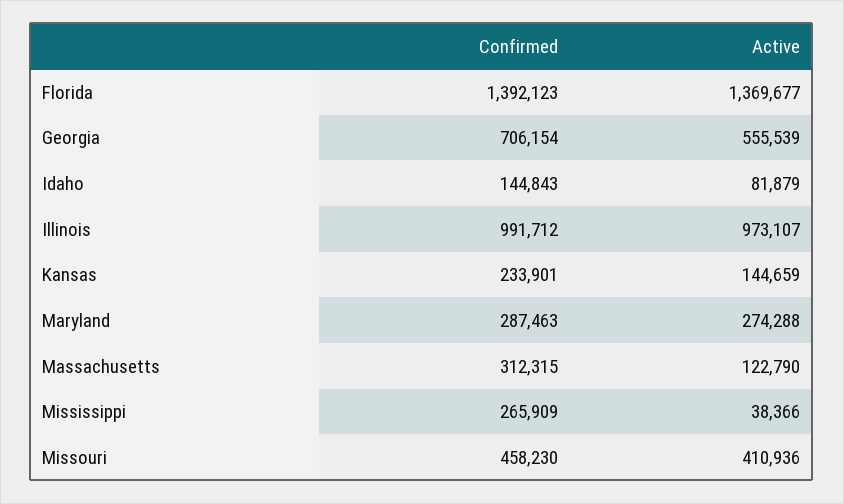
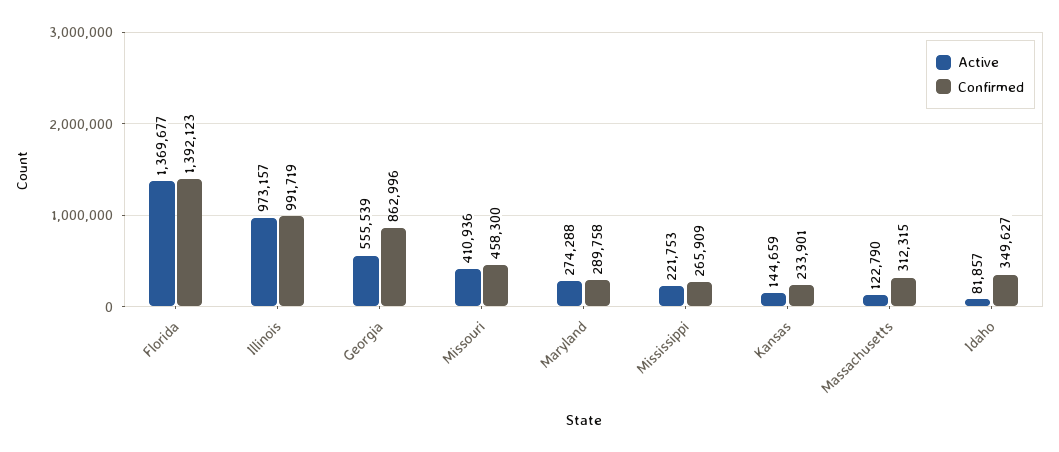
  {
    "Confirmed": {
      "Florida": 1392123,
-     "Georgia": 706154,
+     "Georgia": 862996,
-     "Idaho": 144843,
+     "Idaho": 349627,
-     "Illinois": 991712,
+     "Illinois": 991719,
      "Kansas": 233901,
-     "Maryland": 287463,
+     "Maryland": 289758,
      "Massachusetts": 312315,
      "Mississippi": 265909,
-     "Missouri": 458230
+     "Missouri": 458300
    },
    "Active": {
      "Florida": 1369677,
      "Georgia": 555539,
-     "Idaho": 81879,
+     "Idaho": 81857,
-     "Illinois": 973107,
+     "Illinois": 973157,
      "Kansas": 144659,
      "Maryland": 274288,
      "Massachusetts": 122790,
-     "Mississippi": 38366,
+     "Mississippi": 221753,
      "Missouri": 410936
    }
  }

